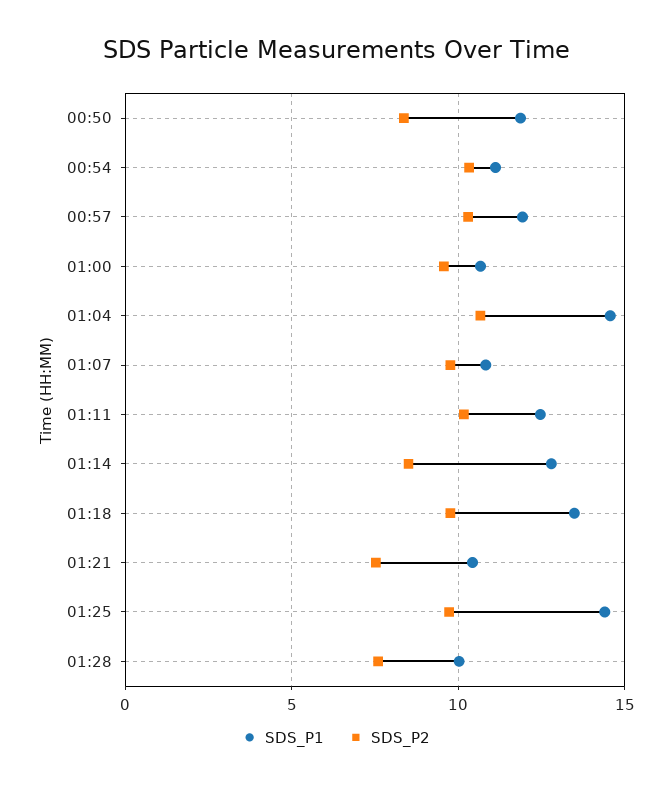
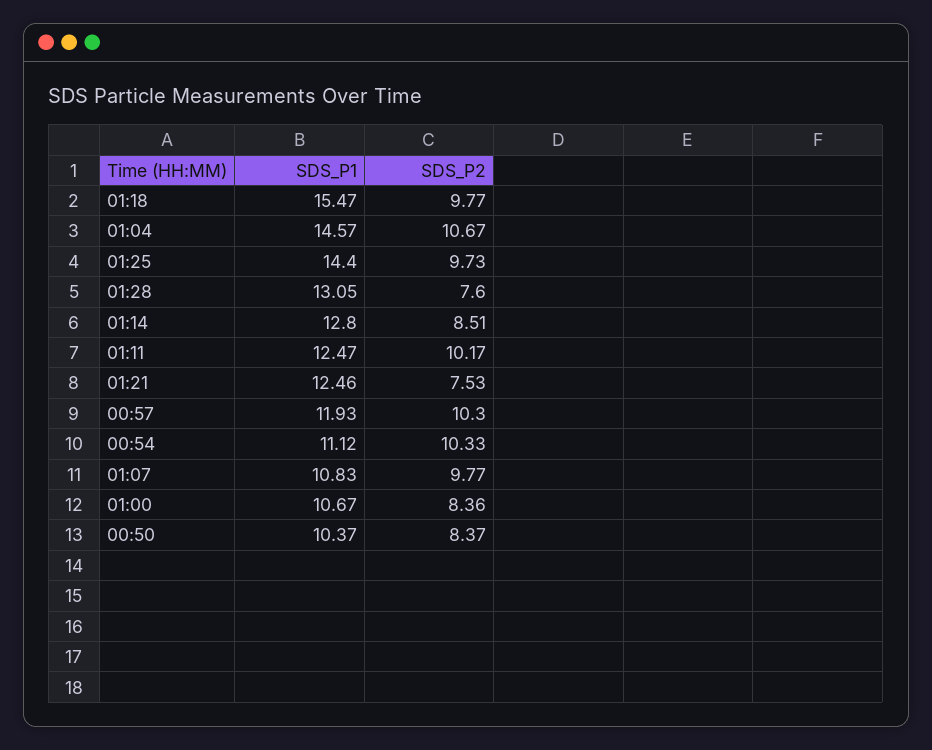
  {
    "SDS_P1": {
-     "00:50": 12,
+     "00:50": 10.37,
      "00:54": 11.12,
      "00:57": 11.93,
      "01:00": 10.67,
      "01:04": 14.57,
      "01:07": 10.83,
      "01:11": 12.47,
      "01:14": 12.8,
-     "01:18": 13.5,
+     "01:18": 15.47,
-     "01:21": 10.5,
+     "01:21": 12.46,
      "01:25": 14.4,
-     "01:28": 10
+     "01:28": 13.05
    },
    "SDS_P2": {
      "00:50": 8.37,
      "00:54": 10.33,
      "00:57": 10.3,
-     "01:00": 9.5,
+     "01:00": 8.36,
      "01:04": 10.67,
      "01:07": 9.77,
      "01:11": 10.17,
      "01:14": 8.51,
      "01:18": 9.77,
      "01:21": 7.53,
      "01:25": 9.73,
      "01:28": 7.6
    }
  }

